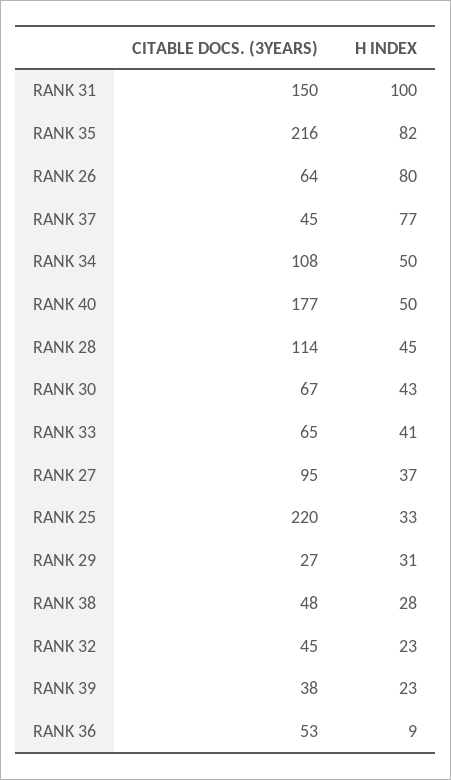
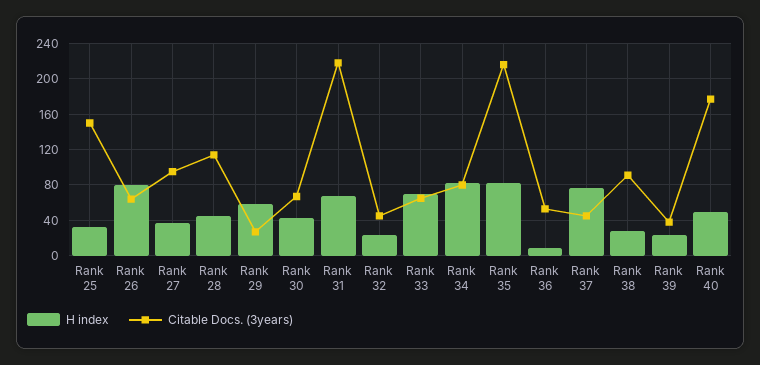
  {
    "CITABLE DOCS. (3YEARS)": {
-     "RANK 31": 150,
+     "RANK 31": 220,
      "RANK 35": 216,
      "RANK 26": 64,
      "RANK 37": 45,
-     "RANK 34": 108,
+     "RANK 34": 80,
      "RANK 40": 177,
      "RANK 28": 114,
      "RANK 30": 67,
      "RANK 33": 65,
      "RANK 27": 95,
-     "RANK 25": 220,
+     "RANK 25": 150,
      "RANK 29": 27,
-     "RANK 38": 48,
+     "RANK 38": 90,
      "RANK 32": 45,
      "RANK 39": 38,
      "RANK 36": 53
    },
    "H INDEX": {
-     "RANK 31": 100,
+     "RANK 31": 70,
      "RANK 35": 82,
      "RANK 26": 80,
      "RANK 37": 77,
-     "RANK 34": 50,
+     "RANK 34": 80,
      "RANK 40": 50,
      "RANK 28": 45,
      "RANK 30": 43,
-     "RANK 33": 41,
+     "RANK 33": 70,
      "RANK 27": 37,
      "RANK 25": 33,
-     "RANK 29": 31,
+     "RANK 29": 60,
      "RANK 38": 28,
      "RANK 32": 23,
      "RANK 39": 23,
      "RANK 36": 9
    }
  }

